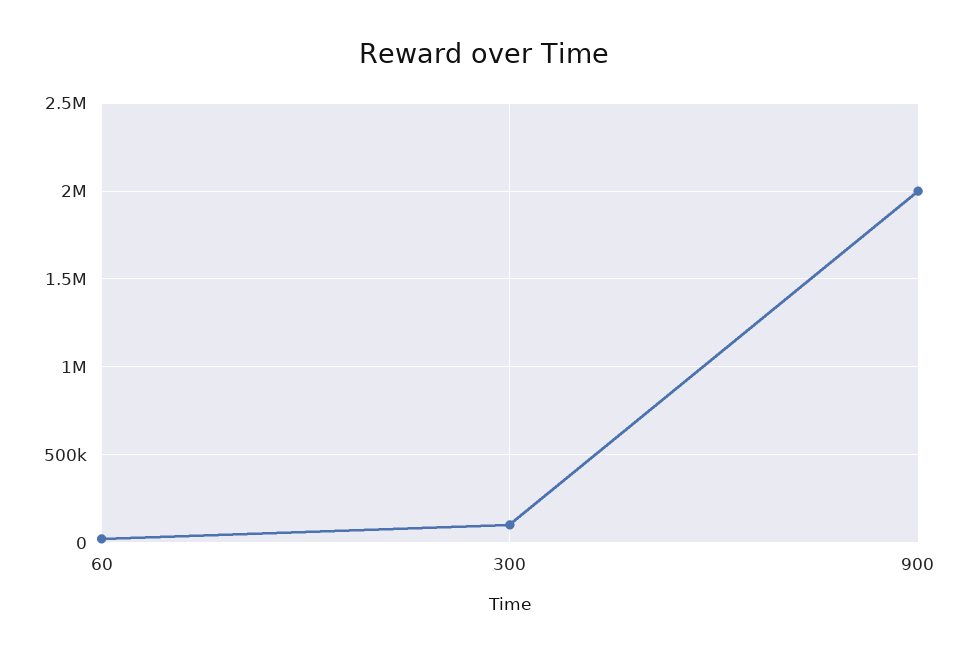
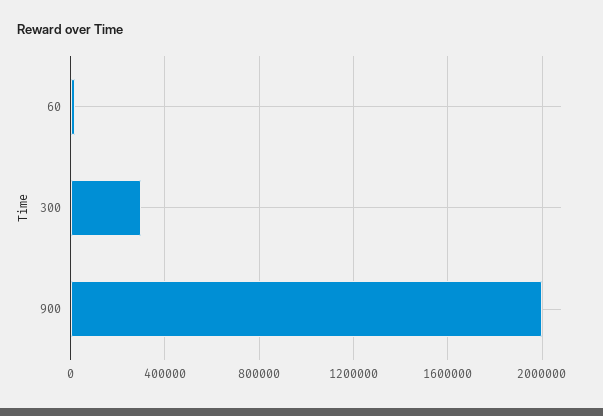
  {
    "60": 0,
-   "300": 100000,
+   "300": 300000,
    "900": 2000000
  }

